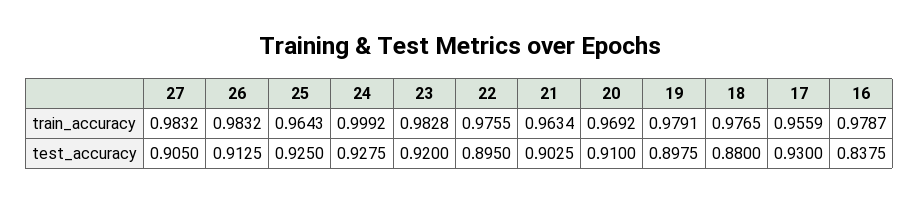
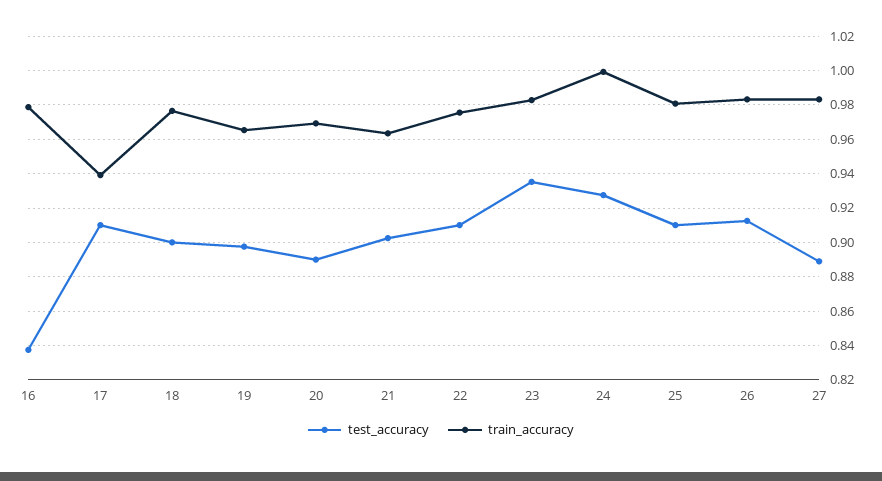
  {
    "train_accuracy": {
      "27": 0.9832,
      "26": 0.9832,
-     "25": 0.9643,
+     "25": 0.98,
      "24": 0.9992,
      "23": 0.9828,
      "22": 0.9755,
      "21": 0.9634,
      "20": 0.9692,
-     "19": 0.9791,
+     "19": 0.965,
      "18": 0.9765,
-     "17": 0.9559,
+     "17": 0.94,
      "16": 0.9787
    },
    "test_accuracy": {
-     "27": 0.905,
+     "27": 0.89,
      "26": 0.9125,
-     "25": 0.925,
+     "25": 0.91,
      "24": 0.9275,
-     "23": 0.92,
+     "23": 0.935,
-     "22": 0.895,
+     "22": 0.91,
      "21": 0.9025,
-     "20": 0.91,
+     "20": 0.89,
      "19": 0.8975,
-     "18": 0.88,
+     "18": 0.9,
-     "17": 0.93,
+     "17": 0.91,
      "16": 0.8375
    }
  }

